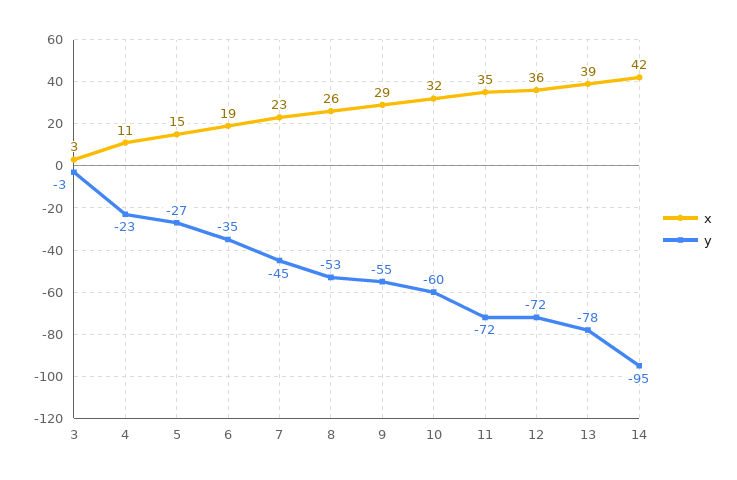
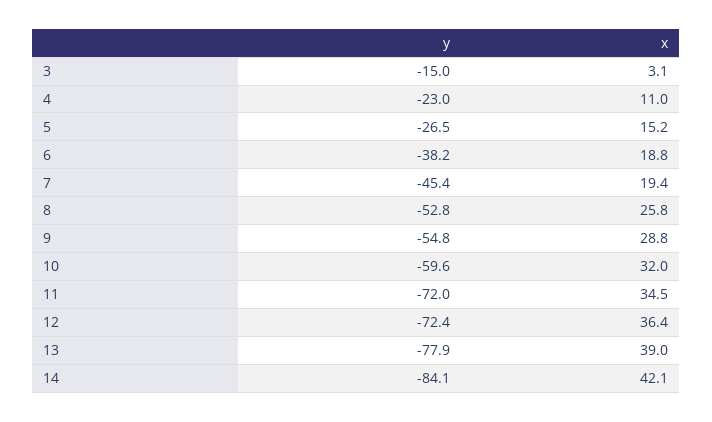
  {
    "x": {
      "3": 3.1,
      "4": 11,
      "5": 15.2,
      "6": 18.8,
-     "7": 23,
+     "7": 19.4,
      "8": 25.8,
      "9": 28.8,
      "10": 32,
      "11": 34.5,
      "12": 36.4,
      "13": 39,
      "14": 42.1
    },
    "y": {
-     "3": -3,
+     "3": -15,
      "4": -23,
      "5": -26.5,
-     "6": -35,
+     "6": -38.2,
      "7": -45.4,
      "8": -52.8,
      "9": -54.8,
      "10": -59.6,
      "11": -72,
      "12": -72.4,
      "13": -77.9,
-     "14": -95
+     "14": -84.1
    }
  }

